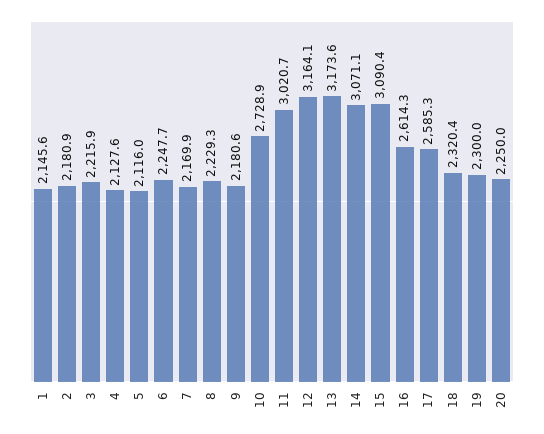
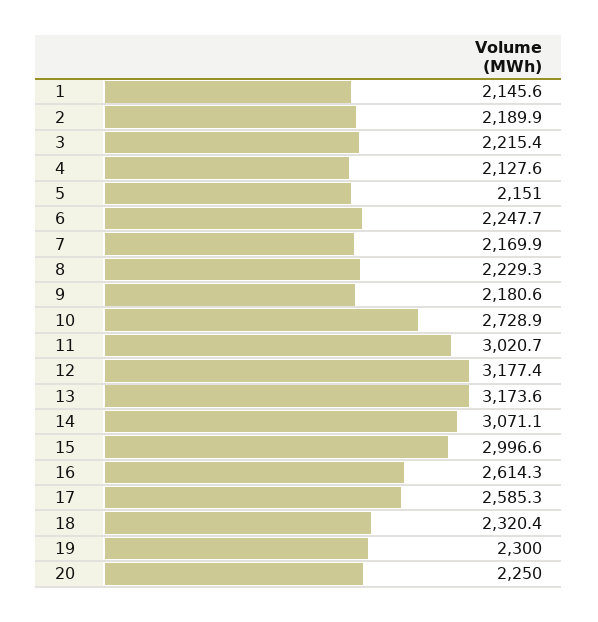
  {
    "1": 2145.6,
-   "2": 2180.9,
+   "2": 2189.9,
-   "3": 2215.9,
+   "3": 2215.4,
    "4": 2127.6,
-   "5": 2116,
+   "5": 2151,
    "6": 2247.7,
    "7": 2169.9,
    "8": 2229.3,
    "9": 2180.6,
    "10": 2728.9,
    "11": 3020.7,
-   "12": 3164.1,
+   "12": 3177.4,
    "13": 3173.6,
    "14": 3071.1,
-   "15": 3090.4,
+   "15": 2996.6,
    "16": 2614.3,
    "17": 2585.3,
    "18": 2320.4,
    "19": 2300,
    "20": 2250
  }

